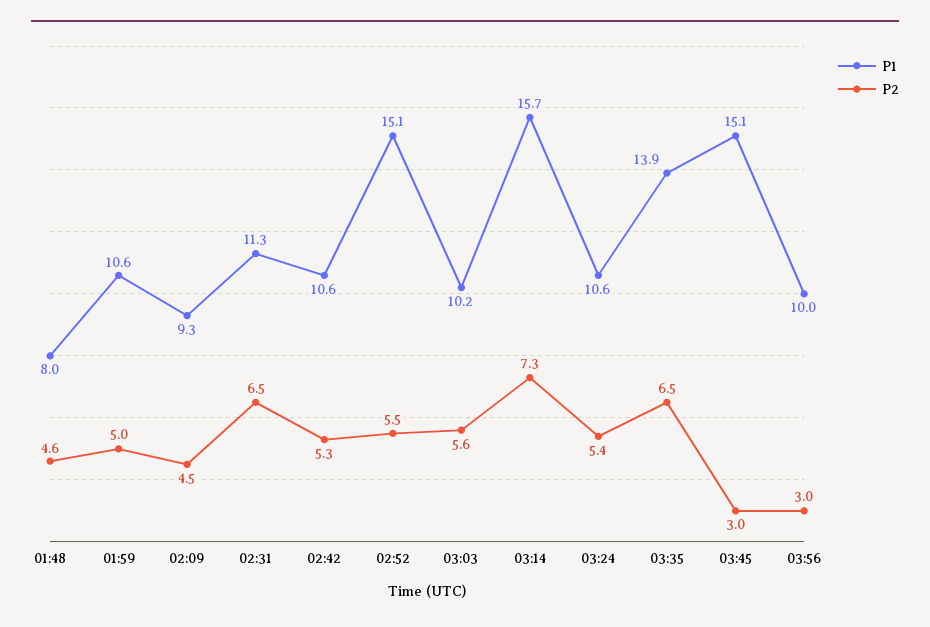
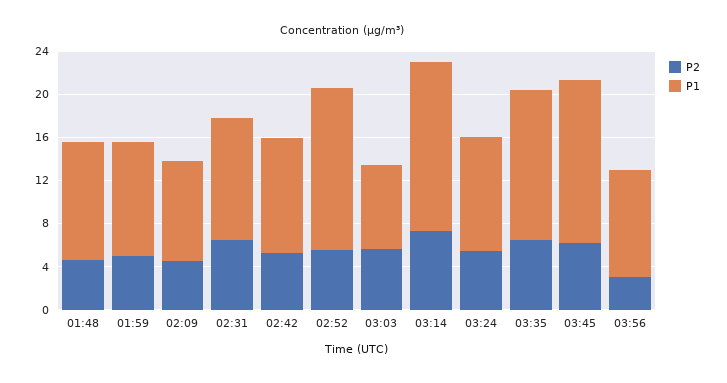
  {
    "P1": {
-     "01:48": 8,
+     "01:48": 11,
      "01:59": 10.6,
      "02:09": 9.3,
      "02:31": 11.3,
      "02:42": 10.6,
      "02:52": 15.1,
-     "03:03": 10.2,
+     "03:03": 8,
      "03:14": 15.7,
      "03:24": 10.6,
      "03:35": 13.9,
      "03:45": 15.1,
      "03:56": 10
    },
    "P2": {
      "01:48": 4.6,
      "01:59": 5,
      "02:09": 4.5,
      "02:31": 6.5,
      "02:42": 5.3,
      "02:52": 5.5,
      "03:03": 5.6,
      "03:14": 7.3,
      "03:24": 5.4,
      "03:35": 6.5,
-     "03:45": 3,
+     "03:45": 6,
      "03:56": 3
    }
  }

